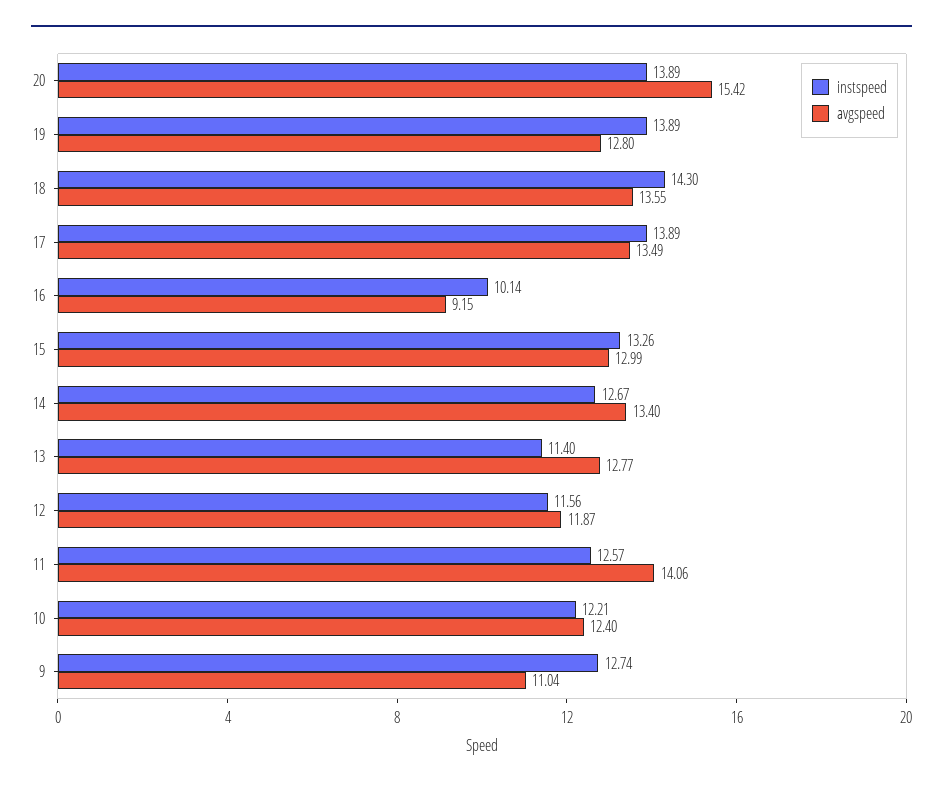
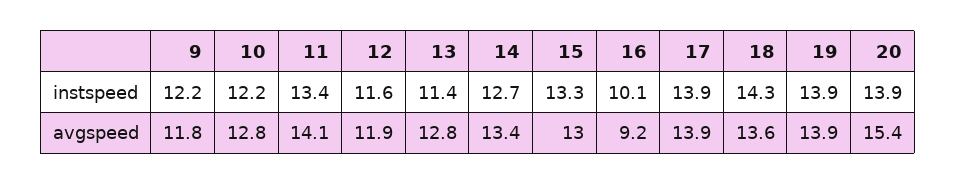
  {
    "instspeed": {
      "20": 13.89,
      "19": 13.89,
      "18": 14.3,
      "17": 13.89,
      "16": 10.14,
      "15": 13.26,
      "14": 12.67,
      "13": 11.4,
      "12": 11.56,
-     "11": 12.57,
+     "11": 13.4,
      "10": 12.21,
-     "9": 12.74
+     "9": 12.2
    },
    "avgspeed": {
      "20": 15.42,
-     "19": 12.8,
+     "19": 13.9,
      "18": 13.55,
-     "17": 13.49,
+     "17": 13.9,
      "16": 9.15,
      "15": 12.99,
      "14": 13.4,
      "13": 12.77,
      "12": 11.87,
      "11": 14.06,
-     "10": 12.4,
+     "10": 12.8,
-     "9": 11.04
+     "9": 11.8
    }
  }

